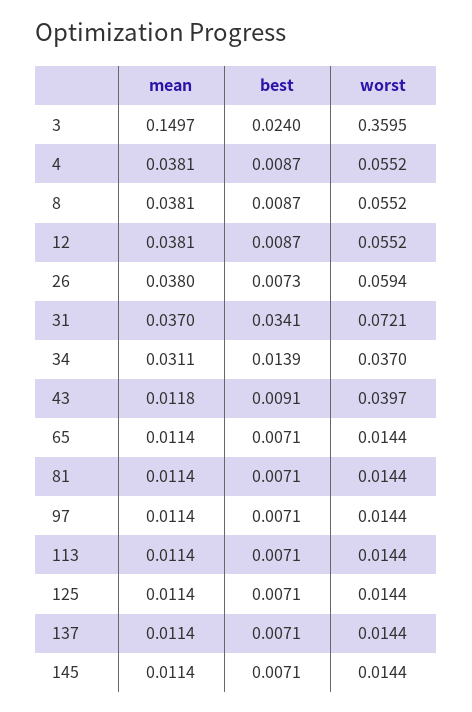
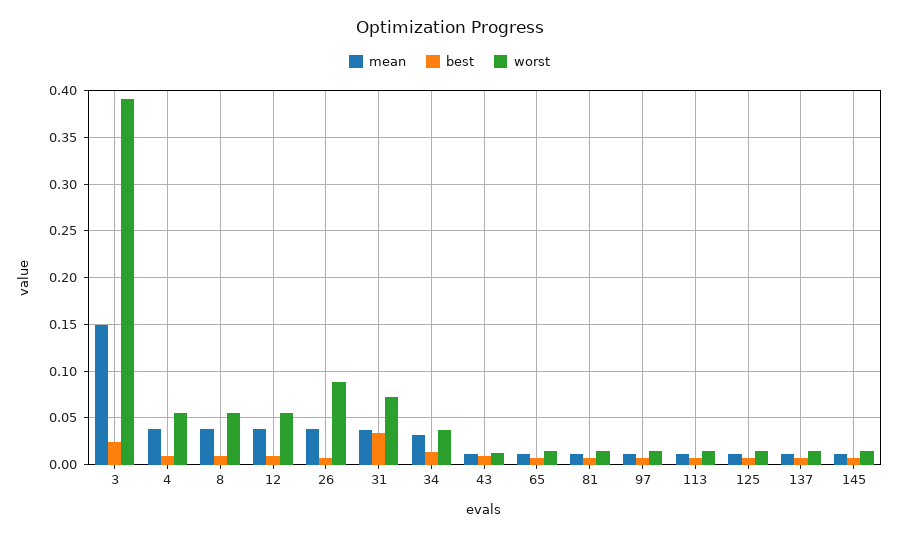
  {
    "mean": {
      "3": 0.1497,
      "4": 0.0381,
      "8": 0.0381,
      "12": 0.0381,
      "26": 0.038,
      "31": 0.037,
      "34": 0.0311,
      "43": 0.0118,
      "65": 0.0114,
      "81": 0.0114,
      "97": 0.0114,
      "113": 0.0114,
      "125": 0.0114,
      "137": 0.0114,
      "145": 0.0114
    },
    "best": {
      "3": 0.024,
      "4": 0.0087,
      "8": 0.0087,
      "12": 0.0087,
      "26": 0.0073,
      "31": 0.0341,
      "34": 0.0139,
      "43": 0.0091,
      "65": 0.0071,
      "81": 0.0071,
      "97": 0.0071,
      "113": 0.0071,
      "125": 0.0071,
      "137": 0.0071,
      "145": 0.0071
    },
    "worst": {
-     "3": 0.3595,
+     "3": 0.39,
      "4": 0.0552,
      "8": 0.0552,
      "12": 0.0552,
-     "26": 0.0594,
+     "26": 0.09,
      "31": 0.0721,
      "34": 0.037,
-     "43": 0.0397,
+     "43": 0.01,
      "65": 0.0144,
      "81": 0.0144,
      "97": 0.0144,
      "113": 0.0144,
      "125": 0.0144,
      "137": 0.0144,
      "145": 0.0144
    }
  }

